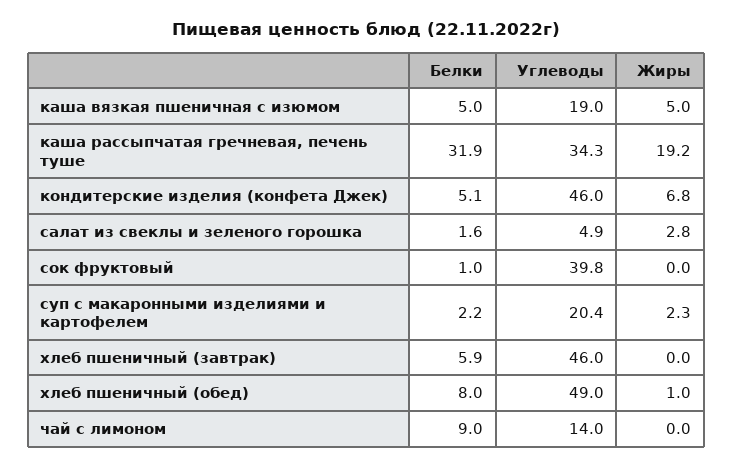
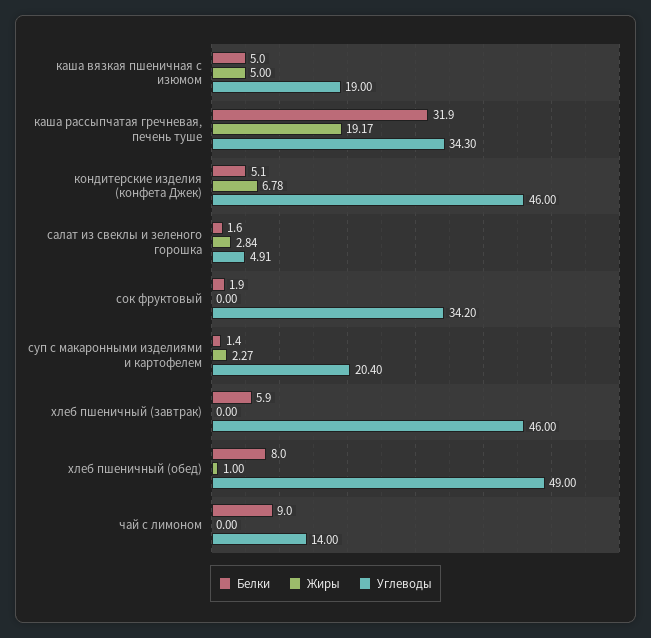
  {
    "Белки": {
      "каша вязкая пшеничная с изюмом": 5,
      "каша рассыпчатая гречневая, печень туше": 31.9,
      "кондитерские изделия (конфета Джек)": 5.1,
      "салат из свеклы и зеленого горошка": 1.6,
-     "сок фруктовый": 1,
+     "сок фруктовый": 1.9,
-     "суп с макаронными изделиями и картофелем": 2.2,
+     "суп с макаронными изделиями и картофелем": 1.4,
      "хлеб пшеничный (завтрак)": 5.9,
      "хлеб пшеничный (обед)": 8,
      "чай с лимоном": 9
    },
    "Углеводы": {
      "каша вязкая пшеничная с изюмом": 19,
      "каша рассыпчатая гречневая, печень туше": 34.3,
      "кондитерские изделия (конфета Джек)": 46,
      "салат из свеклы и зеленого горошка": 4.91,
-     "сок фруктовый": 39.8,
+     "сок фруктовый": 34.2,
      "суп с макаронными изделиями и картофелем": 20.4,
      "хлеб пшеничный (завтрак)": 46,
      "хлеб пшеничный (обед)": 49,
      "чай с лимоном": 14
    },
    "Жиры": {
      "каша вязкая пшеничная с изюмом": 5,
      "каша рассыпчатая гречневая, печень туше": 19.17,
      "кондитерские изделия (конфета Джек)": 6.78,
      "салат из свеклы и зеленого горошка": 2.84,
      "сок фруктовый": 0,
      "суп с макаронными изделиями и картофелем": 2.27,
      "хлеб пшеничный (завтрак)": 0,
      "хлеб пшеничный (обед)": 1,
      "чай с лимоном": 0
    }
  }

